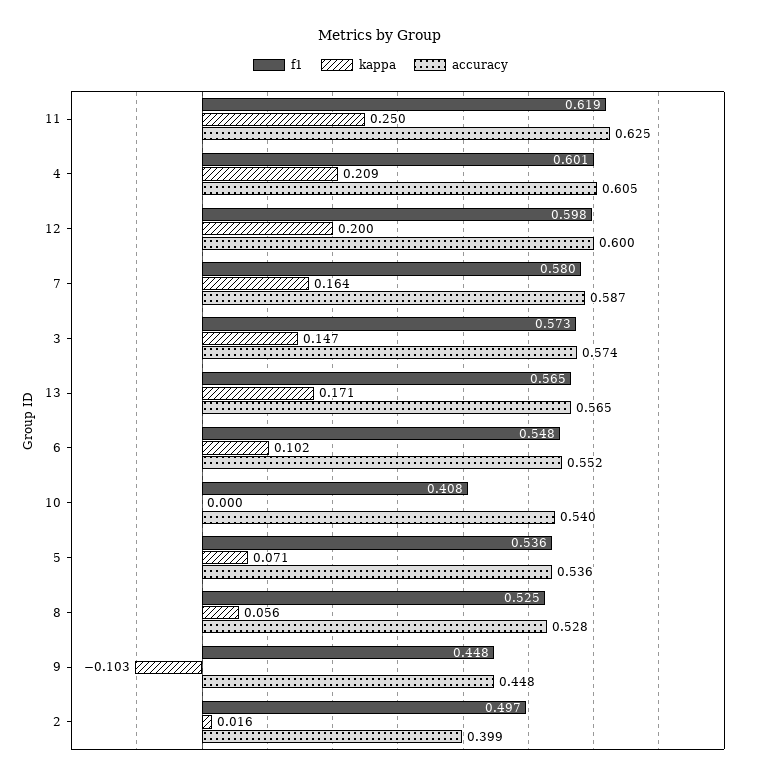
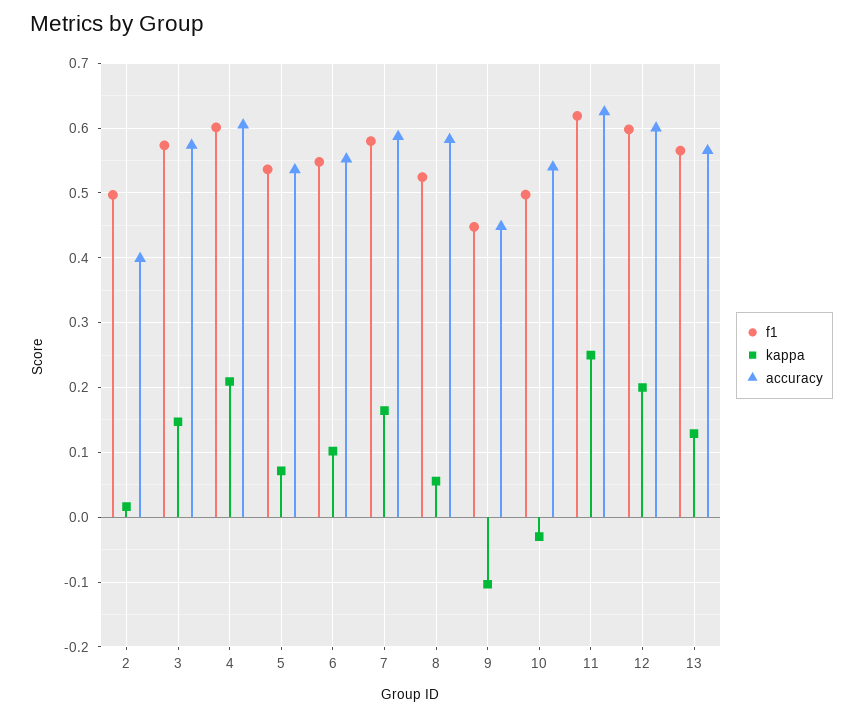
  {
    "f1": {
      "11": 0.619,
      "4": 0.601,
      "12": 0.598,
      "7": 0.58,
      "3": 0.573,
      "13": 0.565,
      "6": 0.548,
-     "10": 0.408,
+     "10": 0.5,
      "5": 0.536,
      "8": 0.525,
      "9": 0.448,
      "2": 0.497
    },
    "kappa": {
      "11": 0.25,
      "4": 0.209,
      "12": 0.2,
      "7": 0.164,
      "3": 0.147,
-     "13": 0.171,
+     "13": 0.13,
      "6": 0.102,
-     "10": 0,
+     "10": -0.03,
      "5": 0.071,
      "8": 0.056,
      "9": -0.103,
      "2": 0.016
    },
    "accuracy": {
      "11": 0.625,
      "4": 0.605,
      "12": 0.6,
      "7": 0.587,
      "3": 0.574,
      "13": 0.565,
      "6": 0.552,
      "10": 0.54,
      "5": 0.536,
-     "8": 0.528,
+     "8": 0.58,
      "9": 0.448,
      "2": 0.399
    }
  }

